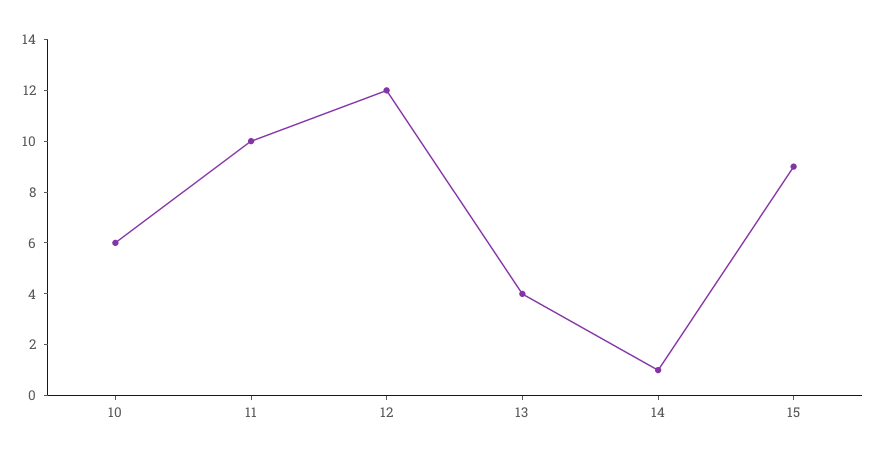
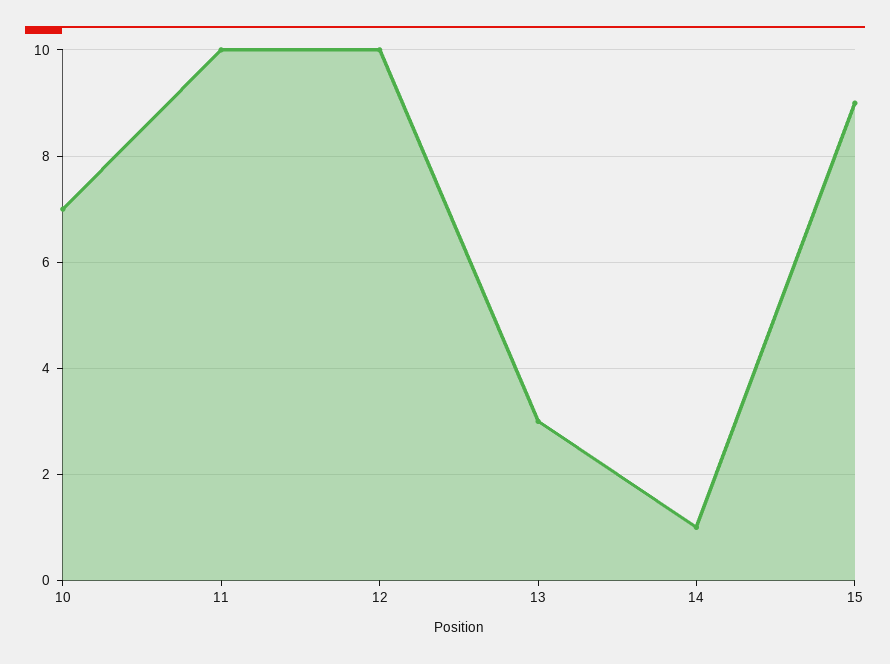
  {
-   "10": 6,
+   "10": 7,
    "11": 10,
-   "12": 12,
+   "12": 10,
-   "13": 4,
+   "13": 3,
    "14": 1,
    "15": 9
  }

